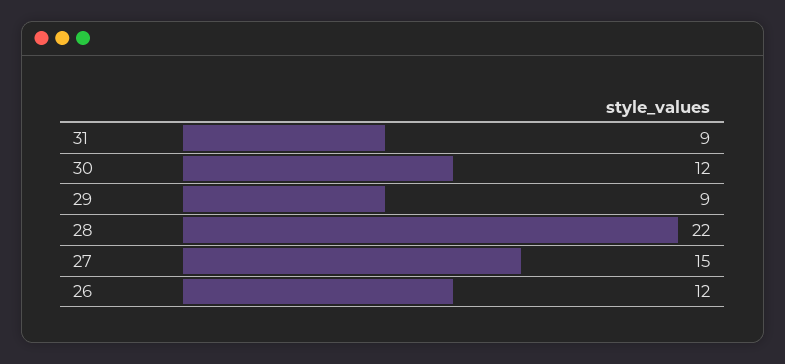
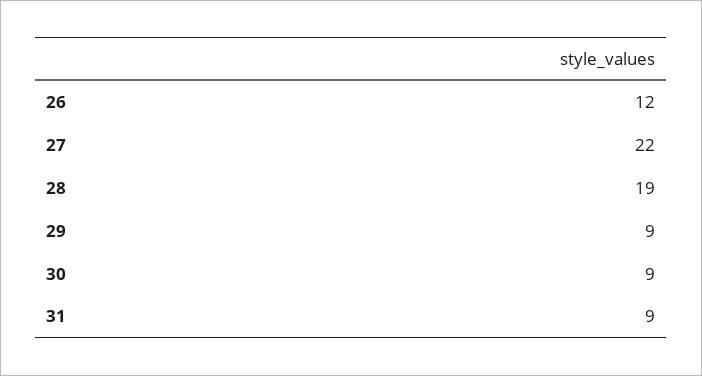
  {
    "31": 9,
-   "30": 12,
+   "30": 9,
    "29": 9,
-   "28": 22,
+   "28": 19,
-   "27": 15,
+   "27": 22,
    "26": 12
  }

